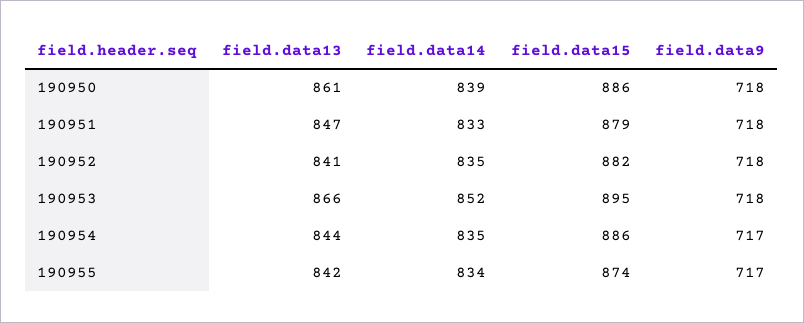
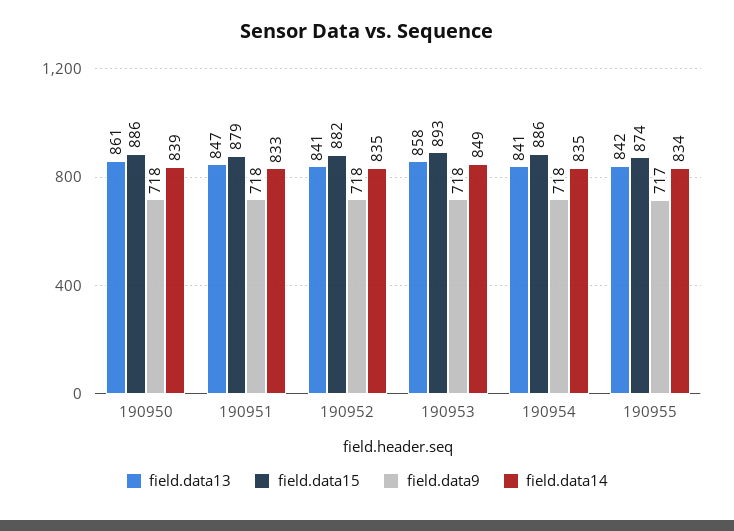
  {
    "field.data13": {
      "190950": 861,
      "190951": 847,
      "190952": 841,
-     "190953": 866,
+     "190953": 858,
-     "190954": 844,
+     "190954": 841,
      "190955": 842
    },
    "field.data14": {
      "190950": 839,
      "190951": 833,
      "190952": 835,
-     "190953": 852,
+     "190953": 849,
      "190954": 835,
      "190955": 834
    },
    "field.data15": {
      "190950": 886,
      "190951": 879,
      "190952": 882,
-     "190953": 895,
+     "190953": 893,
      "190954": 886,
      "190955": 874
    },
    "field.data9": {
      "190950": 718,
      "190951": 718,
      "190952": 718,
      "190953": 718,
-     "190954": 717,
+     "190954": 718,
      "190955": 717
    }
  }

